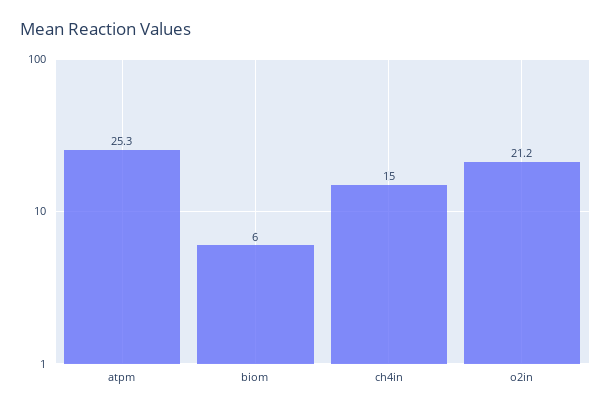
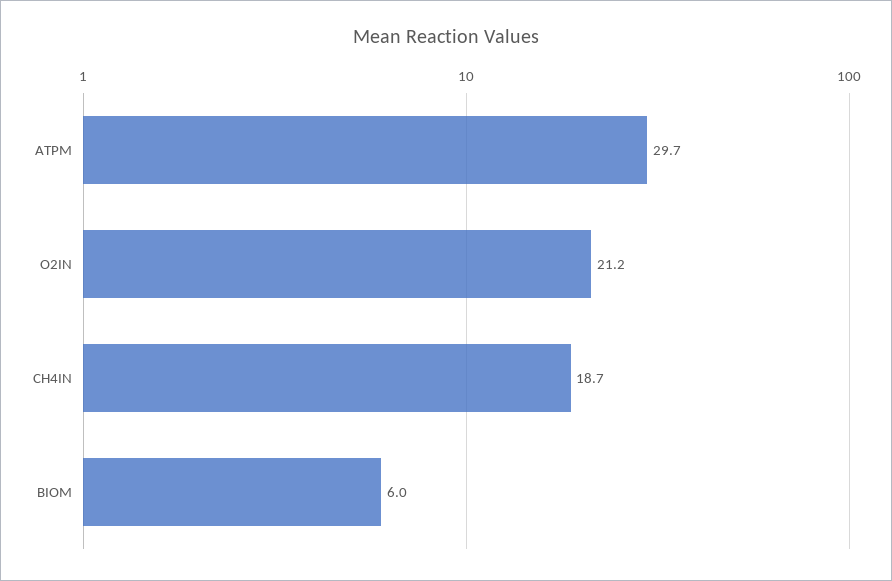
  {
-   "atpm": 25.3,
+   "atpm": 29.7,
    "biom": 6,
-   "ch4in": 15,
+   "ch4in": 18.7,
    "o2in": 21.2
  }

